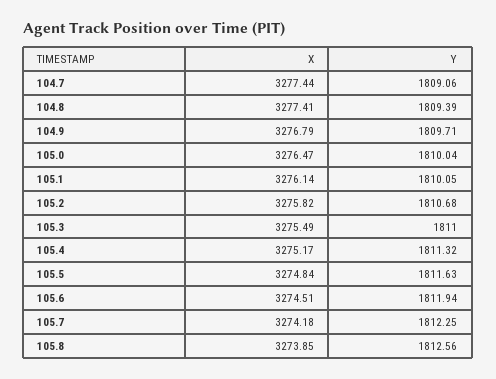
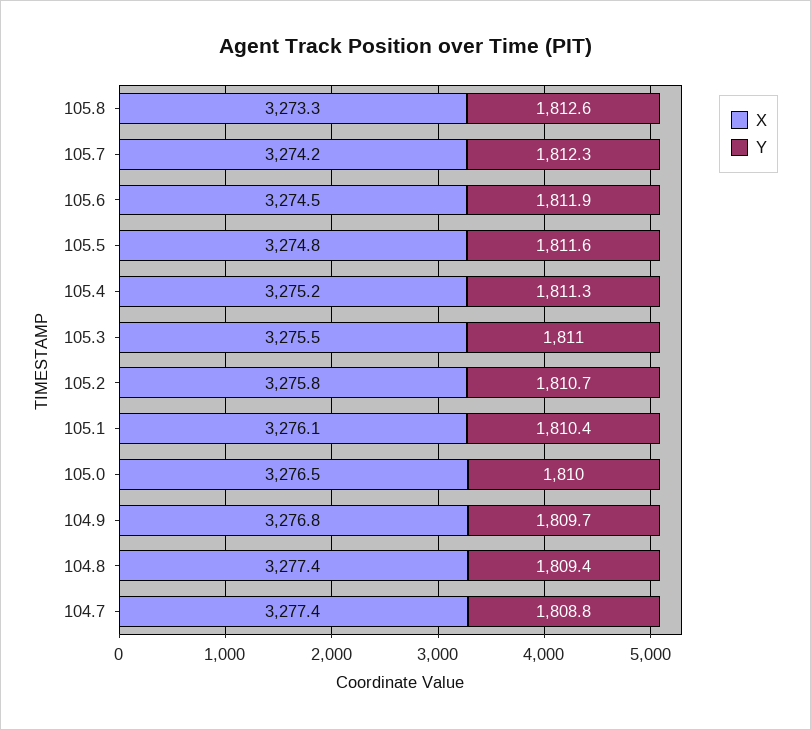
  {
    "X": {
      "104.7": 3277.44,
      "104.8": 3277.41,
      "104.9": 3276.79,
      "105.0": 3276.47,
      "105.1": 3276.14,
      "105.2": 3275.82,
      "105.3": 3275.49,
      "105.4": 3275.17,
      "105.5": 3274.84,
      "105.6": 3274.51,
      "105.7": 3274.18,
-     "105.8": 3273.85
+     "105.8": 3273.3
    },
    "Y": {
-     "104.7": 1809.06,
+     "104.7": 1808.8,
      "104.8": 1809.39,
      "104.9": 1809.71,
      "105.0": 1810.04,
-     "105.1": 1810.05,
+     "105.1": 1810.4,
      "105.2": 1810.68,
      "105.3": 1811,
      "105.4": 1811.32,
      "105.5": 1811.63,
      "105.6": 1811.94,
      "105.7": 1812.25,
      "105.8": 1812.56
    }
  }

